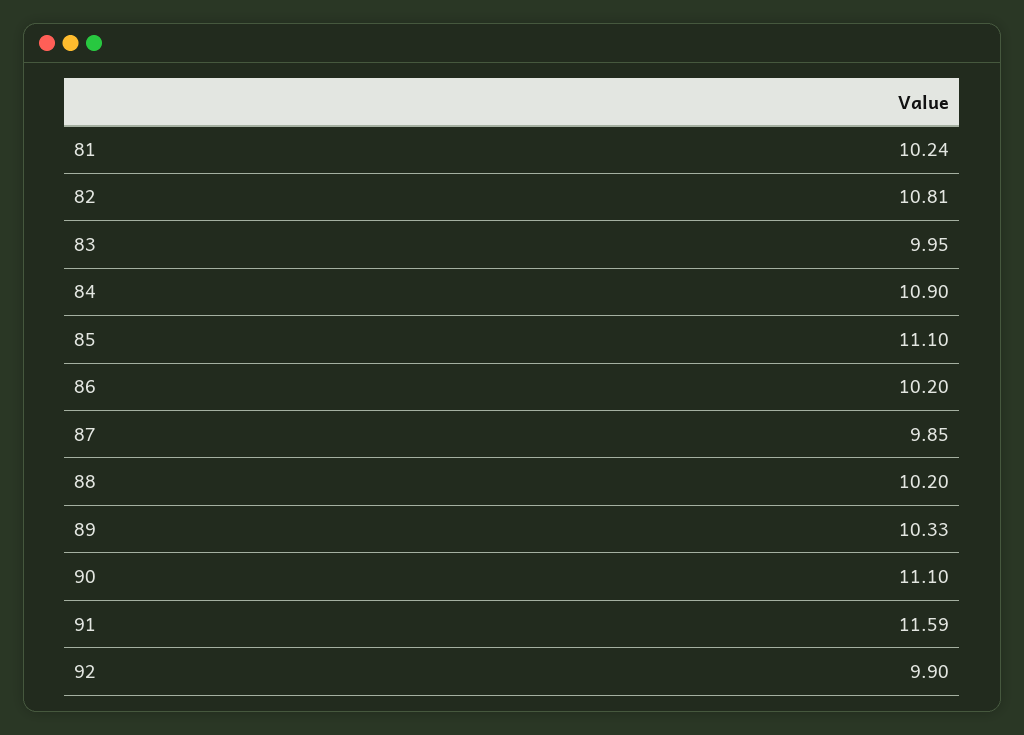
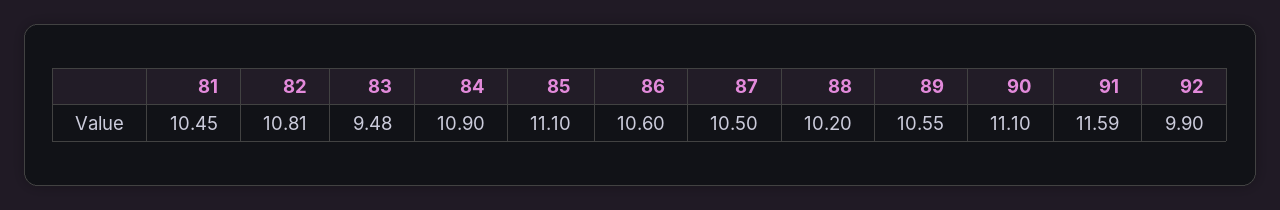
  {
-   "81": 10.24,
+   "81": 10.45,
    "82": 10.81,
-   "83": 9.95,
+   "83": 9.48,
    "84": 10.9,
    "85": 11.1,
-   "86": 10.2,
+   "86": 10.6,
-   "87": 9.85,
+   "87": 10.5,
    "88": 10.2,
-   "89": 10.33,
+   "89": 10.55,
    "90": 11.1,
    "91": 11.59,
    "92": 9.9
  }

